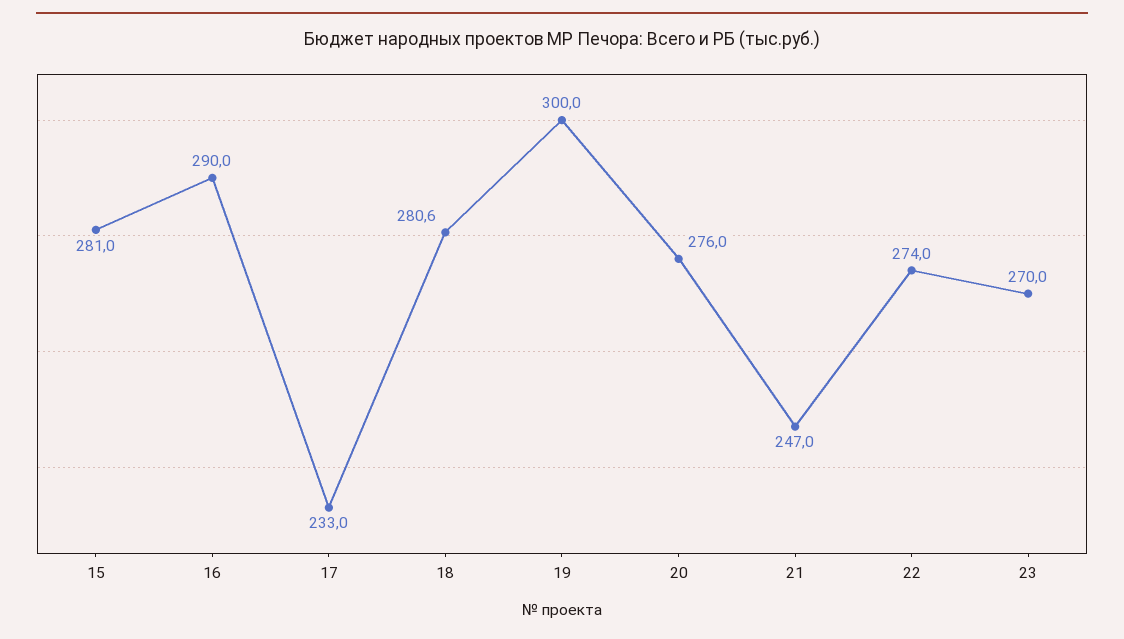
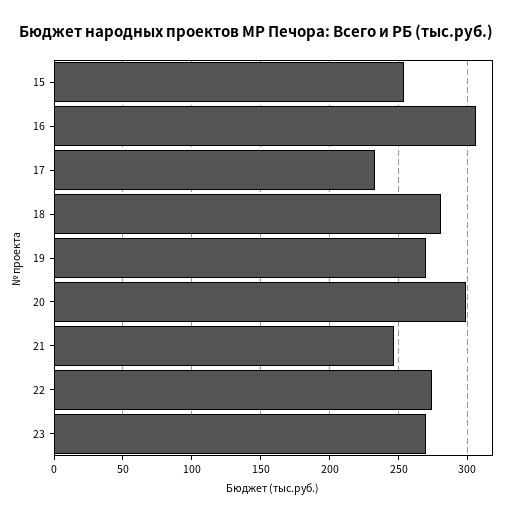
  {
-   "15": 281,
+   "15": 255,
-   "16": 290,
+   "16": 305,
    "17": 233,
    "18": 280.6,
-   "19": 300,
+   "19": 270,
-   "20": 276,
+   "20": 300,
    "21": 247,
    "22": 274,
    "23": 270
  }

